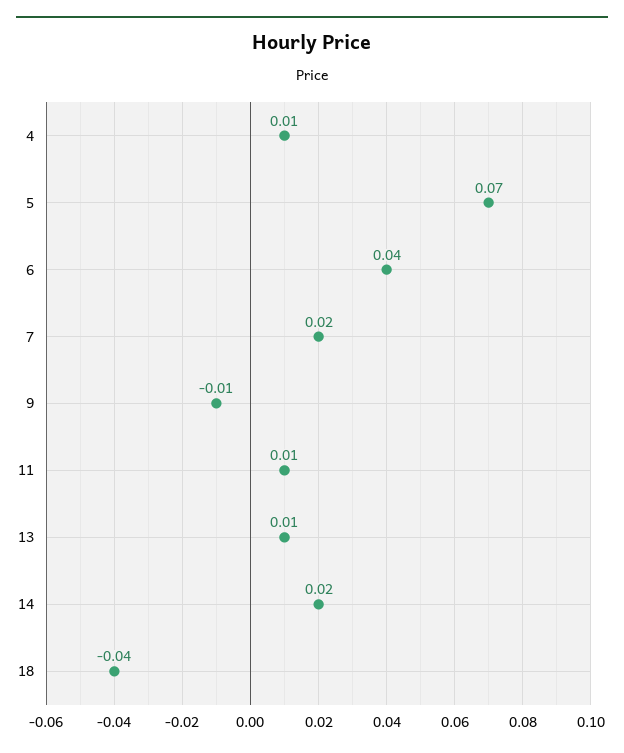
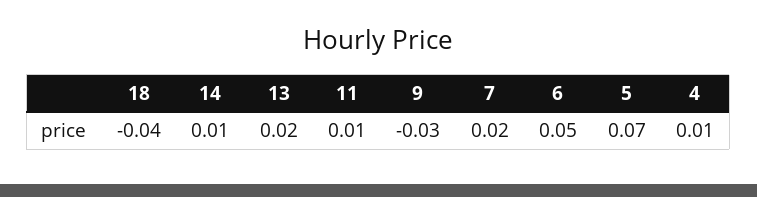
  {
    "4": 0.01,
    "5": 0.07,
-   "6": 0.04,
+   "6": 0.05,
    "7": 0.02,
-   "9": -0.01,
+   "9": -0.03,
    "11": 0.01,
-   "13": 0.01,
+   "13": 0.02,
-   "14": 0.02,
+   "14": 0.01,
    "18": -0.04
  }

